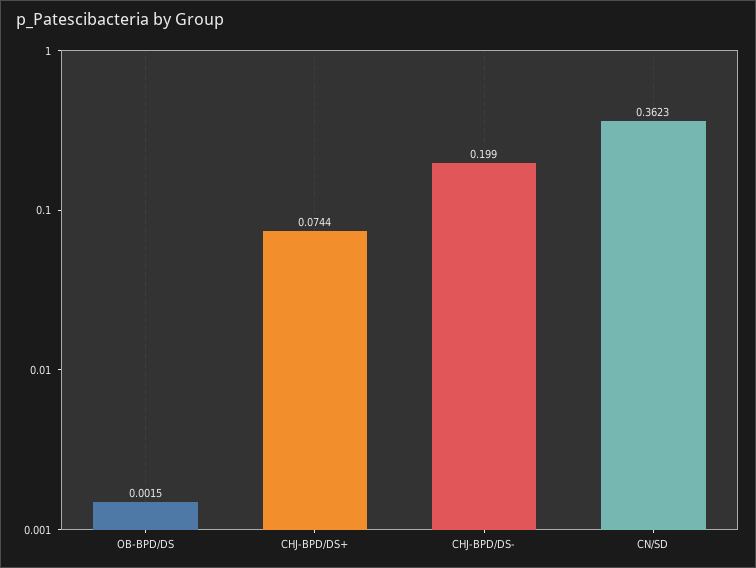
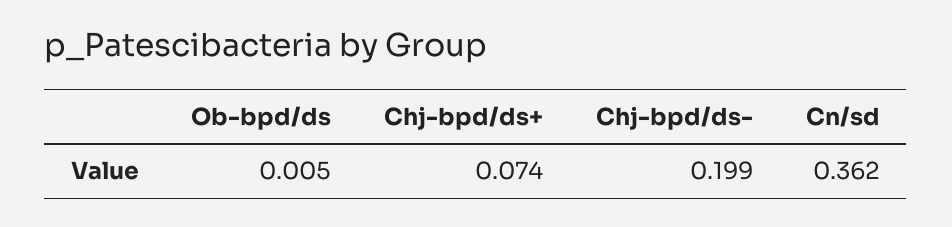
  {
-   "OB-BPD/DS": 0.0015,
+   "OB-BPD/DS": 0.005,
    "CHJ-BPD/DS+": 0.0744,
    "CHJ-BPD/DS-": 0.199,
    "CN/SD": 0.3623
  }

